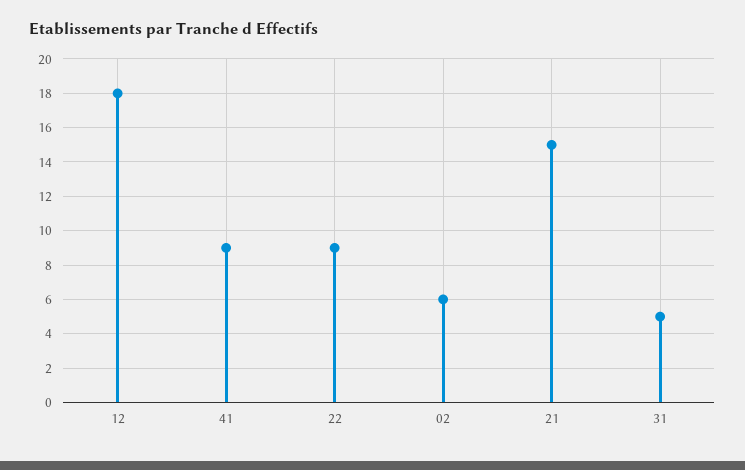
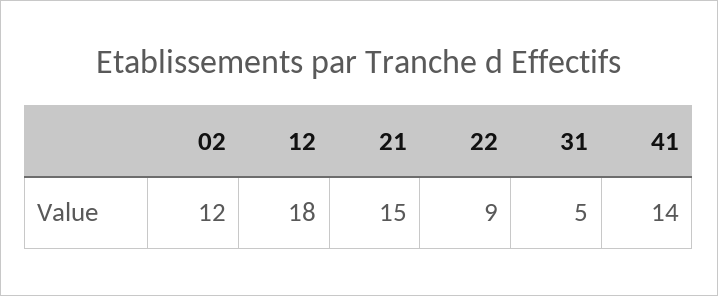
  {
    "12": 18,
-   "41": 9,
+   "41": 14,
    "22": 9,
-   "02": 6,
+   "02": 12,
    "21": 15,
    "31": 5
  }

